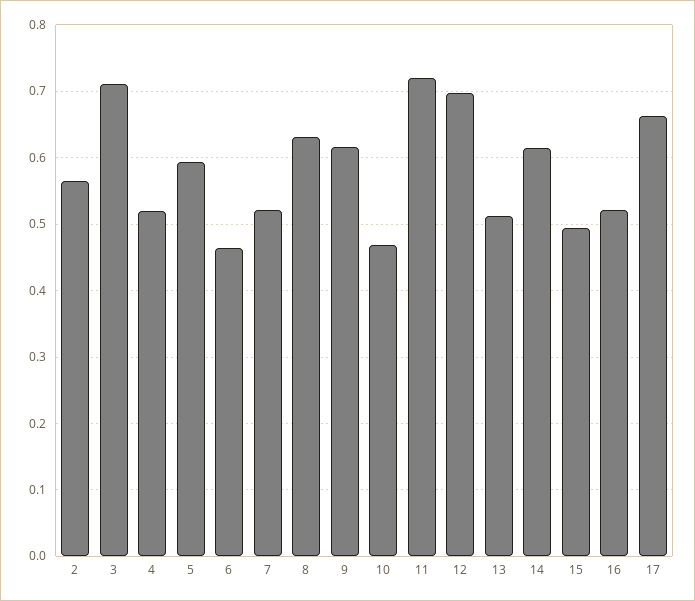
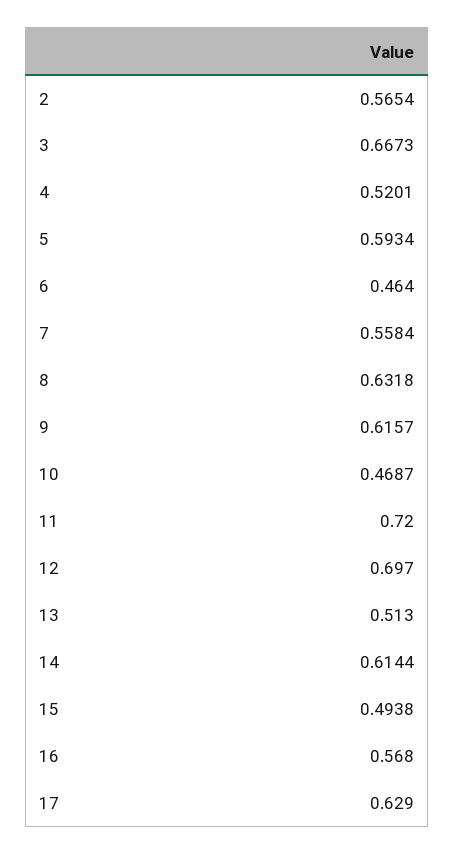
  {
    "2": 0.5654,
-   "3": 0.71,
+   "3": 0.6673,
    "4": 0.5201,
    "5": 0.5934,
    "6": 0.464,
-   "7": 0.52,
+   "7": 0.5584,
    "8": 0.6318,
    "9": 0.6157,
    "10": 0.4687,
    "11": 0.72,
    "12": 0.697,
    "13": 0.513,
    "14": 0.6144,
    "15": 0.4938,
-   "16": 0.52,
+   "16": 0.568,
-   "17": 0.66
+   "17": 0.629
  }

